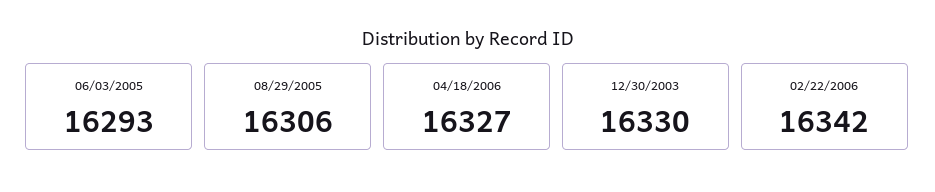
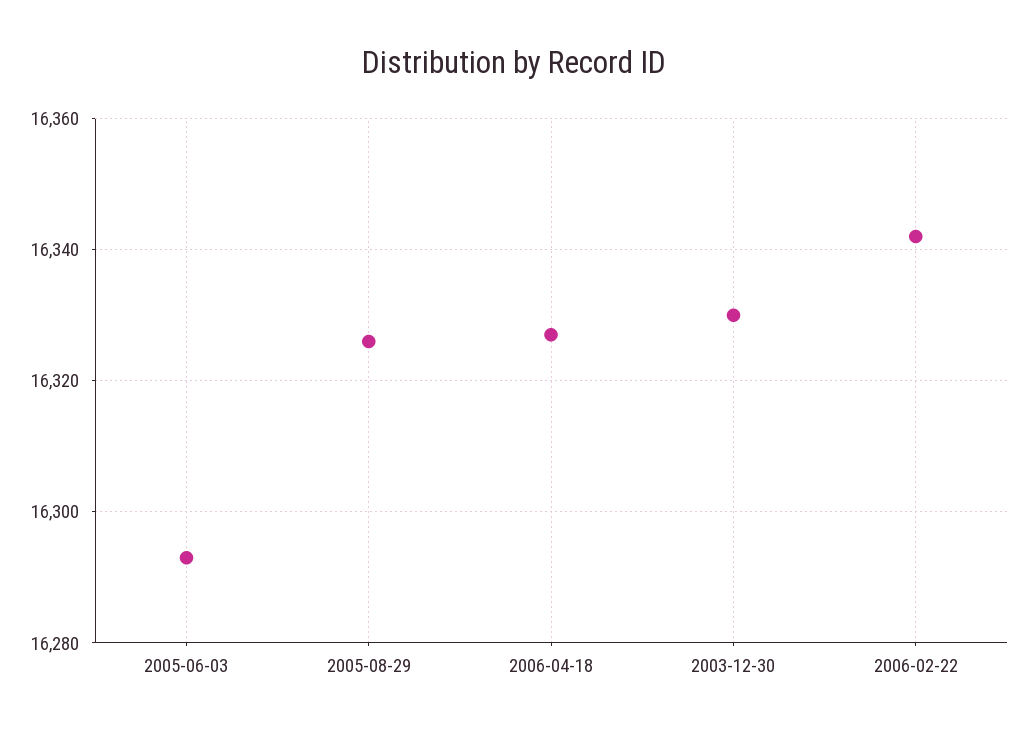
  {
    "06/03/2005": 16293,
-   "08/29/2005": 16306,
+   "08/29/2005": 16325,
    "04/18/2006": 16327,
    "12/30/2003": 16330,
    "02/22/2006": 16342
  }

